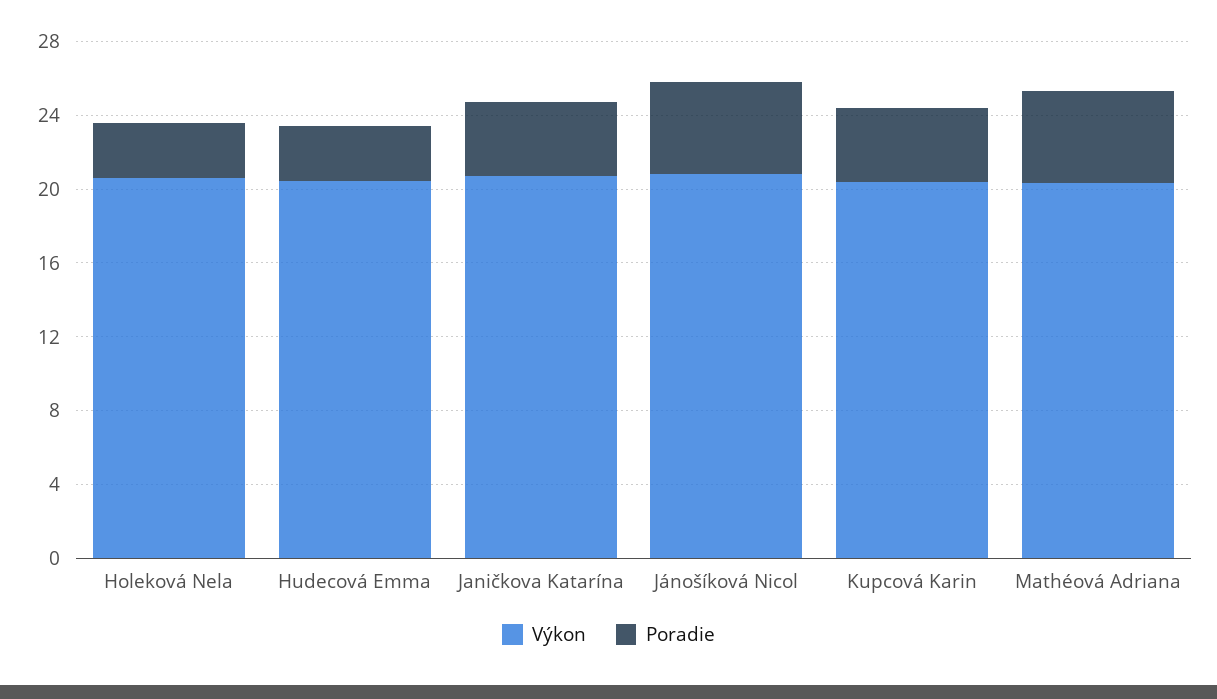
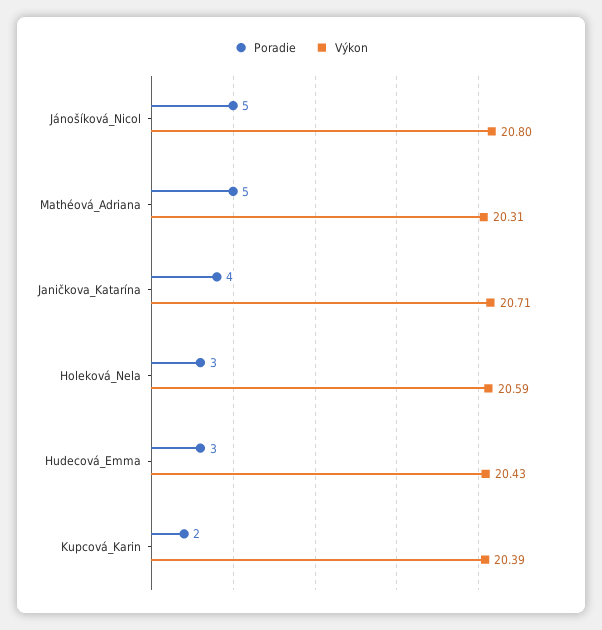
  {
    "Výkon": {
      "Holeková Nela": 20.59,
      "Hudecová Emma": 20.43,
      "Janičkova Katarína": 20.71,
      "Jánošíková Nicol": 20.8,
      "Kupcová Karin": 20.39,
      "Mathéová Adriana": 20.31
    },
    "Poradie": {
      "Holeková Nela": 3,
      "Hudecová Emma": 3,
      "Janičkova Katarína": 4,
      "Jánošíková Nicol": 5,
-     "Kupcová Karin": 4,
+     "Kupcová Karin": 2,
      "Mathéová Adriana": 5
    }
  }

